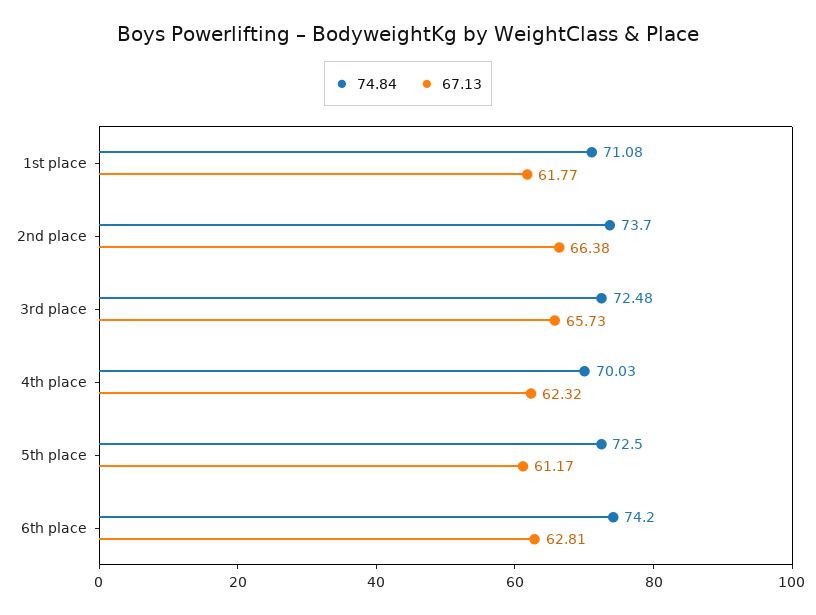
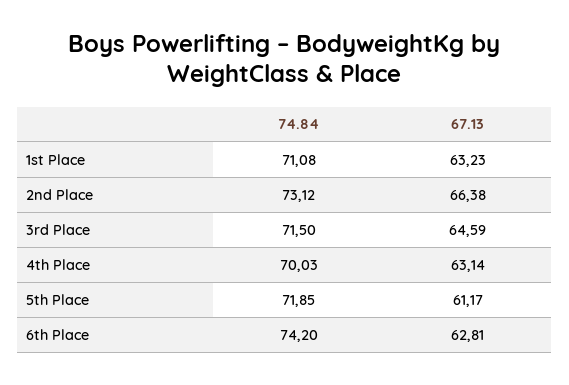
  {
    "74.84": {
      "1st place": 71.08,
-     "2nd place": 73.7,
+     "2nd place": 73.12,
-     "3rd place": 72.48,
+     "3rd place": 71.5,
      "4th place": 70.03,
-     "5th place": 72.5,
+     "5th place": 71.85,
      "6th place": 74.2
    },
    "67.13": {
-     "1st place": 61.77,
+     "1st place": 63.23,
      "2nd place": 66.38,
-     "3rd place": 65.73,
+     "3rd place": 64.59,
-     "4th place": 62.32,
+     "4th place": 63.14,
      "5th place": 61.17,
      "6th place": 62.81
    }
  }

